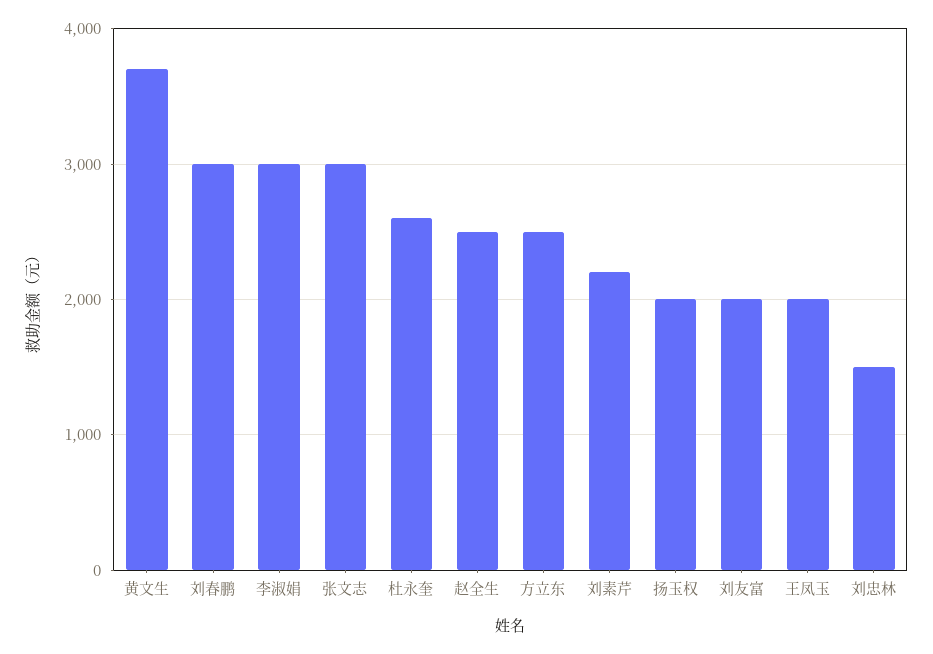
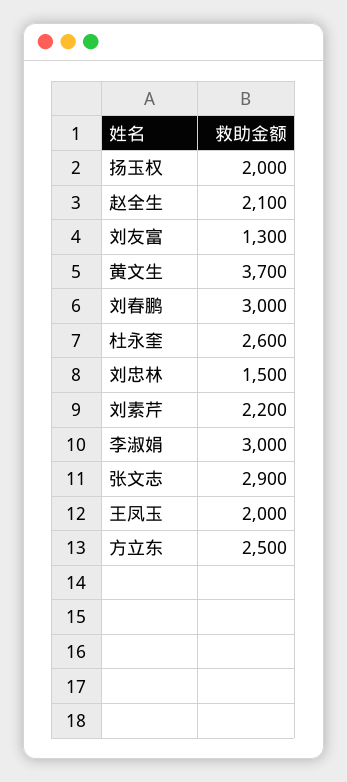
  {
    "黄文生": 3700,
    "刘春鹏": 3000,
    "李淑娟": 3000,
-   "张文志": 3000,
+   "张文志": 2900,
    "杜永奎": 2600,
-   "赵全生": 2500,
+   "赵全生": 2100,
    "方立东": 2500,
    "刘素芹": 2200,
    "扬玉权": 2000,
-   "刘友富": 2000,
+   "刘友富": 1300,
    "王凤玉": 2000,
    "刘忠林": 1500
  }

